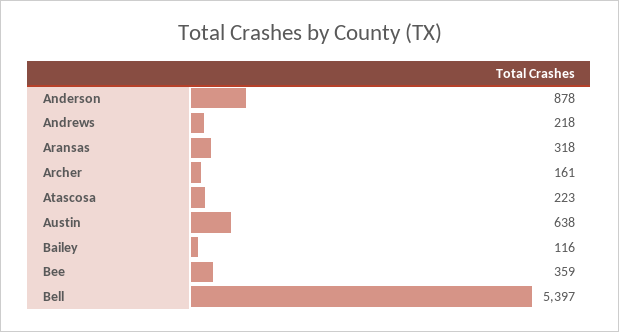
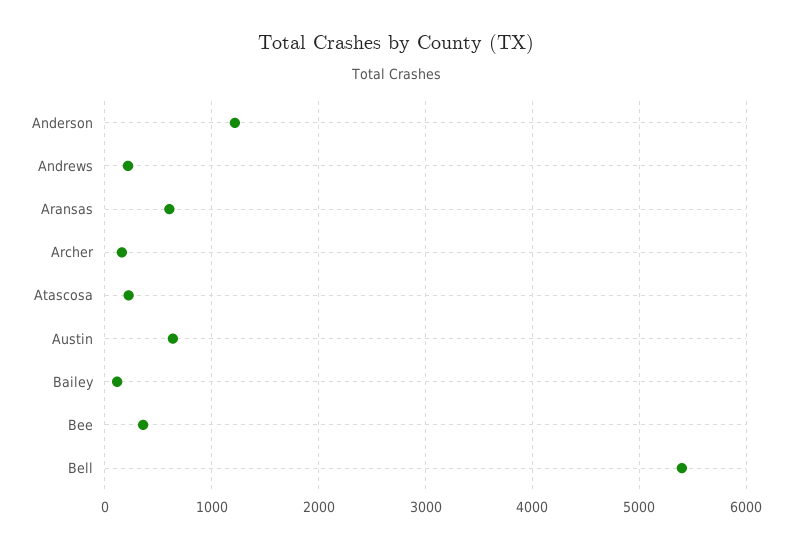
  {
-   "Anderson": 878,
+   "Anderson": 1200,
    "Andrews": 218,
-   "Aransas": 318,
+   "Aransas": 600,
    "Archer": 161,
    "Atascosa": 223,
    "Austin": 638,
    "Bailey": 116,
    "Bee": 359,
    "Bell": 5397
  }

